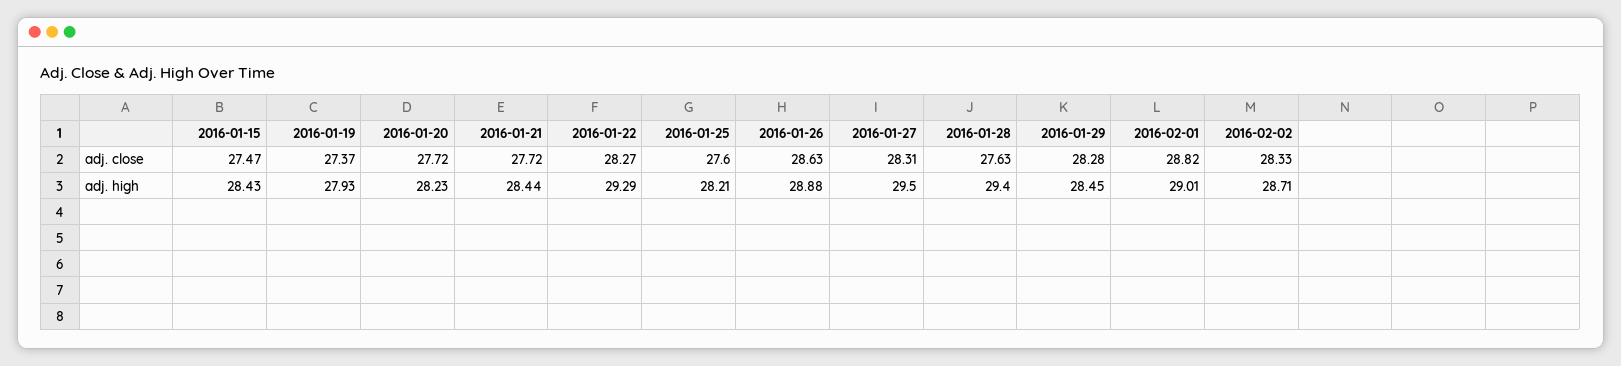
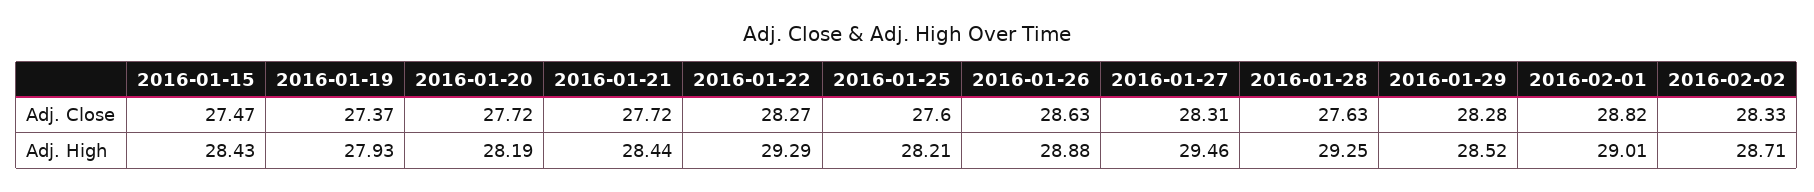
  {
    "2016-01-15": {
      "adj. close": 27.47,
      "adj. high": 28.43
    },
    "2016-01-19": {
      "adj. close": 27.37,
      "adj. high": 27.93
    },
    "2016-01-20": {
      "adj. close": 27.72,
-     "adj. high": 28.23
+     "adj. high": 28.19
    },
    "2016-01-21": {
      "adj. close": 27.72,
      "adj. high": 28.44
    },
    "2016-01-22": {
      "adj. close": 28.27,
      "adj. high": 29.29
    },
    "2016-01-25": {
      "adj. close": 27.6,
      "adj. high": 28.21
    },
    "2016-01-26": {
      "adj. close": 28.63,
      "adj. high": 28.88
    },
    "2016-01-27": {
      "adj. close": 28.31,
-     "adj. high": 29.5
+     "adj. high": 29.46
    },
    "2016-01-28": {
      "adj. close": 27.63,
-     "adj. high": 29.4
+     "adj. high": 29.25
    },
    "2016-01-29": {
      "adj. close": 28.28,
-     "adj. high": 28.45
+     "adj. high": 28.52
    },
    "2016-02-01": {
      "adj. close": 28.82,
      "adj. high": 29.01
    },
    "2016-02-02": {
      "adj. close": 28.33,
      "adj. high": 28.71
    }
  }

